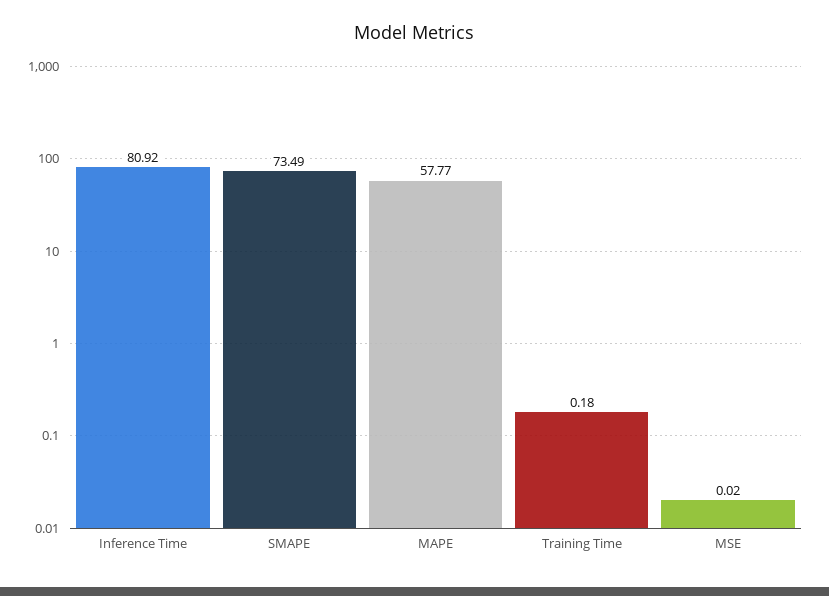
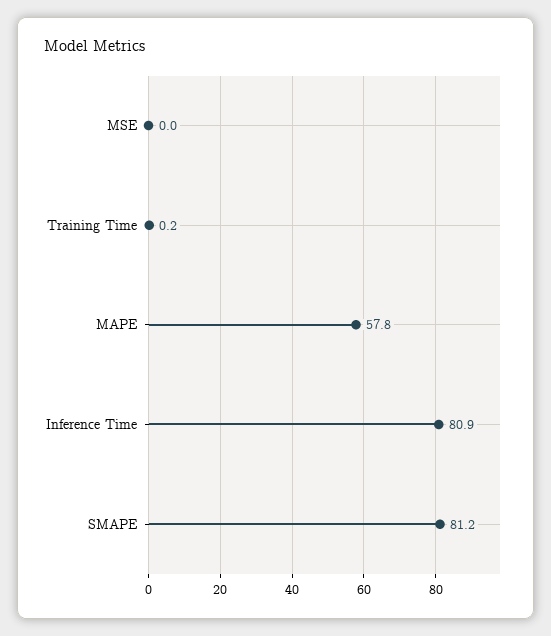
  {
    "Inference Time": 80.92,
-   "SMAPE": 73.49,
+   "SMAPE": 81.2,
    "MAPE": 57.77,
    "Training Time": 0.18,
    "MSE": 0.02
  }

